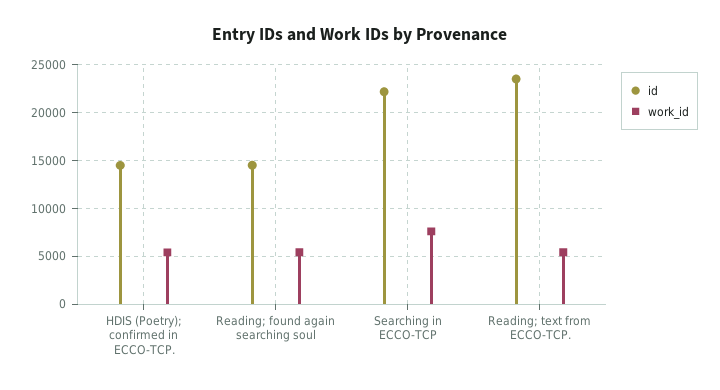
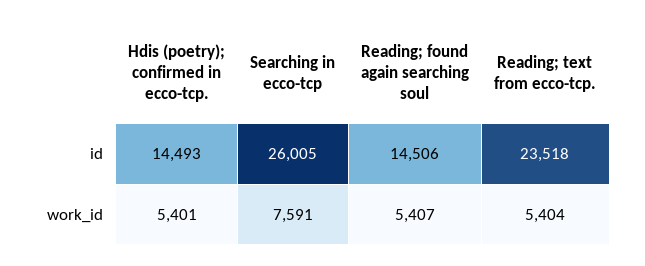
  {
    "id": {
      "HDIS (Poetry); confirmed in ECCO-TCP.": 14493,
      "Reading; found again searching soul": 14506,
-     "Searching in ECCO-TCP": 22000,
+     "Searching in ECCO-TCP": 26005,
      "Reading; text from ECCO-TCP.": 23518
    },
    "work_id": {
      "HDIS (Poetry); confirmed in ECCO-TCP.": 5401,
      "Reading; found again searching soul": 5407,
      "Searching in ECCO-TCP": 7591,
      "Reading; text from ECCO-TCP.": 5404
    }
  }

